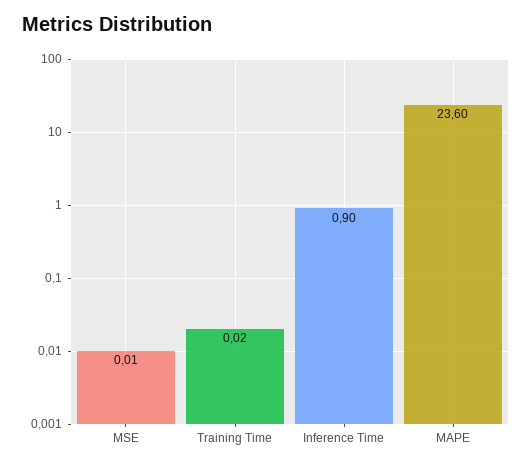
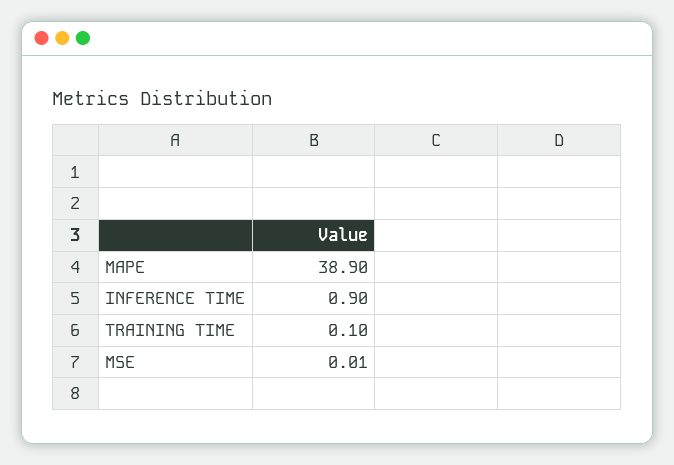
  {
    "MSE": 0.01,
-   "Training Time": 0.02,
+   "Training Time": 0.1,
    "Inference Time": 0.9,
-   "MAPE": 23.6
+   "MAPE": 38.9
  }

